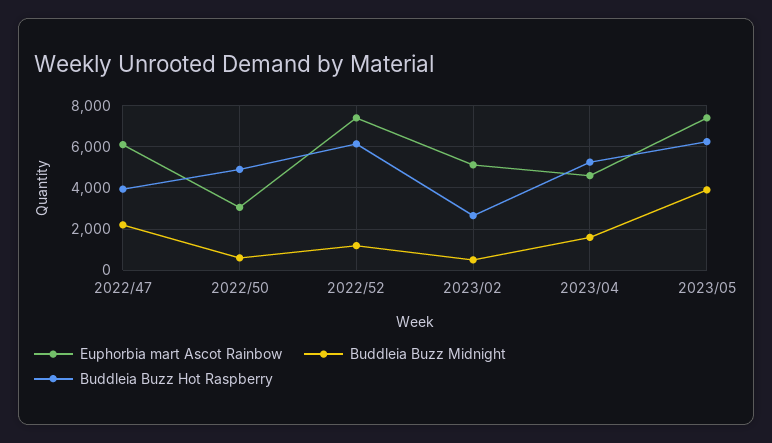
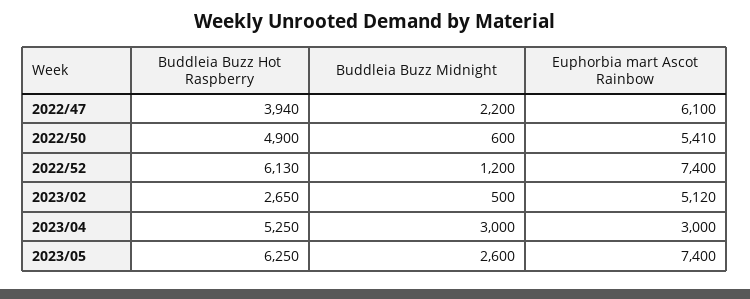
  {
    "Euphorbia mart Ascot Rainbow": {
      "2022/47": 6100,
-     "2022/50": 3000,
+     "2022/50": 5410,
      "2022/52": 7400,
      "2023/02": 5120,
-     "2023/04": 4500,
+     "2023/04": 3000,
      "2023/05": 7400
    },
    "Buddleia Buzz Midnight": {
      "2022/47": 2200,
      "2022/50": 600,
      "2022/52": 1200,
      "2023/02": 500,
-     "2023/04": 1500,
+     "2023/04": 3000,
-     "2023/05": 4000
+     "2023/05": 2600
    },
    "Buddleia Buzz Hot Raspberry": {
      "2022/47": 3940,
      "2022/50": 4900,
      "2022/52": 6130,
      "2023/02": 2650,
      "2023/04": 5250,
      "2023/05": 6250
    }
  }

